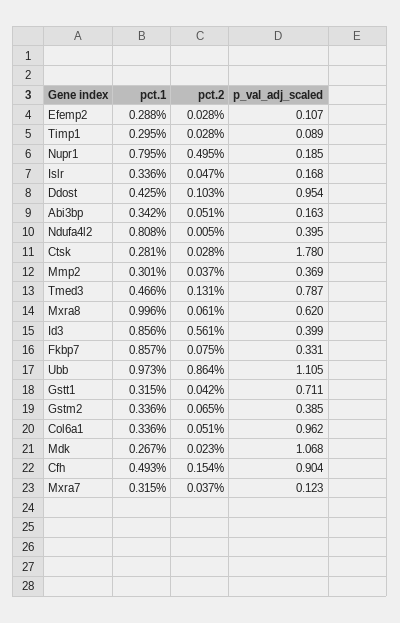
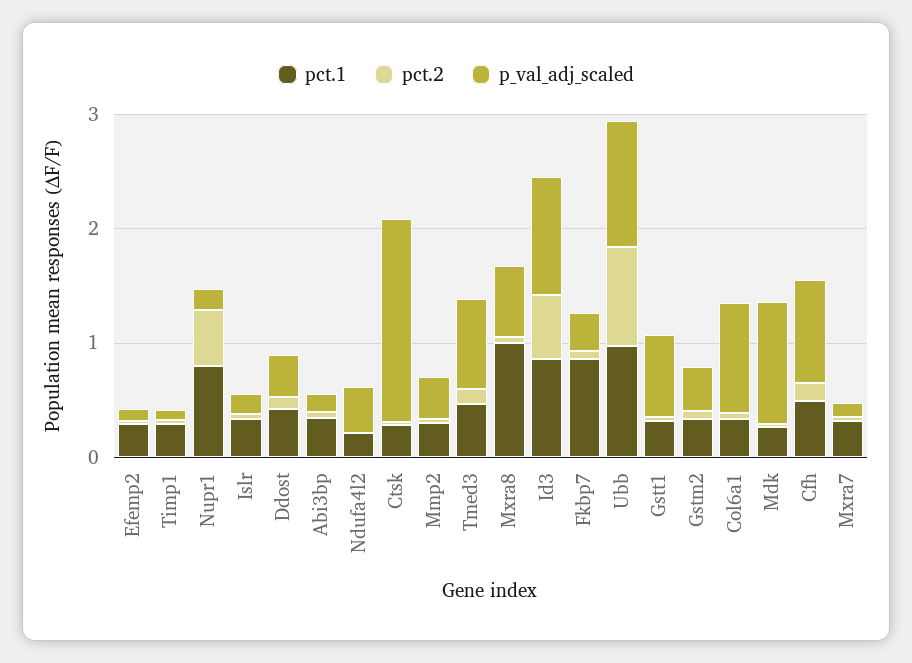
  {
    "pct.1": {
      "Efemp2": 0.288,
      "Timp1": 0.295,
      "Nupr1": 0.795,
      "Islr": 0.336,
      "Ddost": 0.425,
      "Abi3bp": 0.342,
-     "Ndufa4l2": 0.808,
+     "Ndufa4l2": 0.2,
      "Ctsk": 0.281,
      "Mmp2": 0.301,
      "Tmed3": 0.466,
      "Mxra8": 0.996,
      "Id3": 0.856,
      "Fkbp7": 0.857,
      "Ubb": 0.973,
      "Gstt1": 0.315,
      "Gstm2": 0.336,
      "Col6a1": 0.336,
      "Mdk": 0.267,
      "Cfh": 0.493,
      "Mxra7": 0.315
    },
    "pct.2": {
      "Efemp2": 0.028,
      "Timp1": 0.028,
      "Nupr1": 0.495,
      "Islr": 0.047,
      "Ddost": 0.103,
      "Abi3bp": 0.051,
      "Ndufa4l2": 0.005,
      "Ctsk": 0.028,
      "Mmp2": 0.037,
      "Tmed3": 0.131,
      "Mxra8": 0.061,
      "Id3": 0.561,
      "Fkbp7": 0.075,
      "Ubb": 0.864,
      "Gstt1": 0.042,
      "Gstm2": 0.065,
      "Col6a1": 0.051,
      "Mdk": 0.023,
      "Cfh": 0.154,
      "Mxra7": 0.037
    },
    "p_val_adj_scaled": {
      "Efemp2": 0.107,
      "Timp1": 0.089,
      "Nupr1": 0.185,
      "Islr": 0.168,
-     "Ddost": 0.954,
+     "Ddost": 0.4,
      "Abi3bp": 0.163,
      "Ndufa4l2": 0.395,
      "Ctsk": 1.78,
      "Mmp2": 0.369,
      "Tmed3": 0.787,
      "Mxra8": 0.62,
-     "Id3": 0.399,
+     "Id3": 1,
      "Fkbp7": 0.331,
      "Ubb": 1.105,
      "Gstt1": 0.711,
      "Gstm2": 0.385,
      "Col6a1": 0.962,
      "Mdk": 1.068,
      "Cfh": 0.904,
      "Mxra7": 0.123
    }
  }

